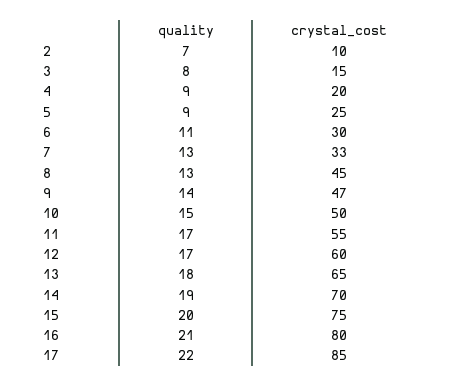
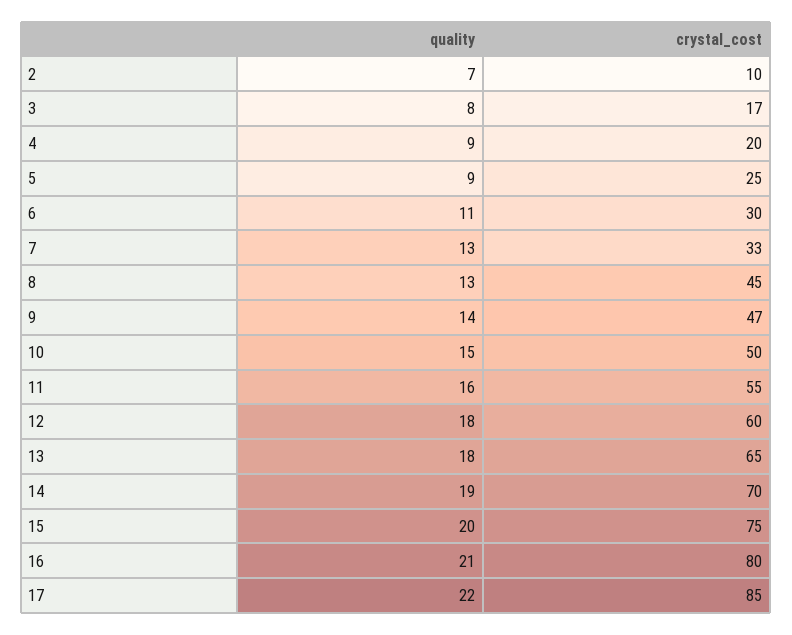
  {
    "quality": {
      "2": 7,
      "3": 8,
      "4": 9,
      "5": 9,
      "6": 11,
      "7": 13,
      "8": 13,
      "9": 14,
      "10": 15,
-     "11": 17,
+     "11": 16,
-     "12": 17,
+     "12": 18,
      "13": 18,
      "14": 19,
      "15": 20,
      "16": 21,
      "17": 22
    },
    "crystal_cost": {
      "2": 10,
-     "3": 15,
+     "3": 17,
      "4": 20,
      "5": 25,
      "6": 30,
      "7": 33,
      "8": 45,
      "9": 47,
      "10": 50,
      "11": 55,
      "12": 60,
      "13": 65,
      "14": 70,
      "15": 75,
      "16": 80,
      "17": 85
    }
  }

